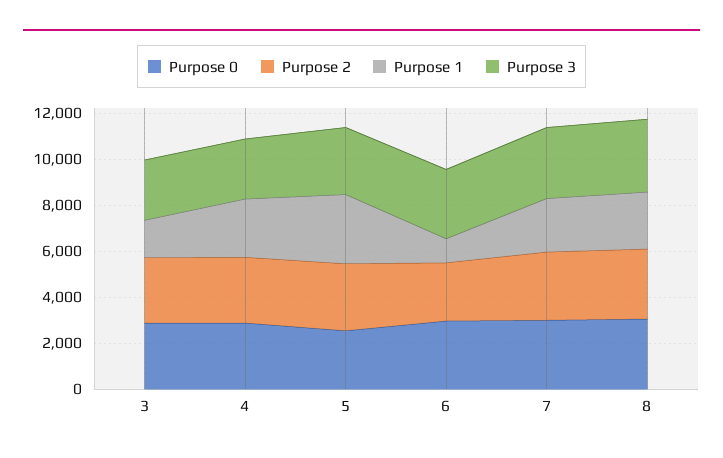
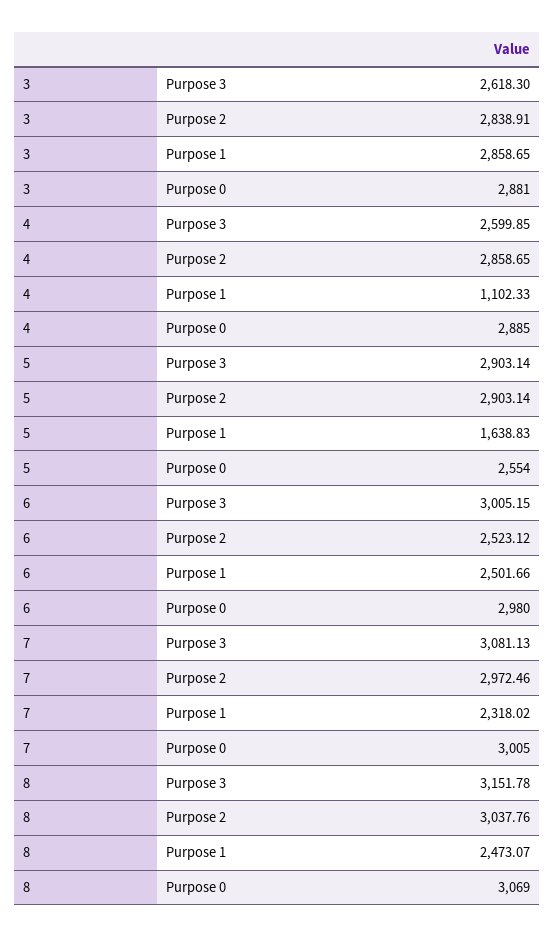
  {
    "Purpose 0": {
      "3": 2881,
      "4": 2885,
      "5": 2554,
      "6": 2980,
      "7": 3005,
      "8": 3069
    },
    "Purpose 2": {
      "3": 2838.91,
      "4": 2858.65,
      "5": 2903.14,
      "6": 2523.12,
      "7": 2972.46,
      "8": 3037.76
    },
    "Purpose 1": {
-     "3": 1500,
+     "3": 2858.65,
-     "4": 2500,
+     "4": 1102.33,
-     "5": 3000,
+     "5": 1638.83,
-     "6": 1000,
+     "6": 2501.66,
      "7": 2318.02,
      "8": 2473.07
    },
    "Purpose 3": {
      "3": 2618.3,
      "4": 2599.85,
      "5": 2903.14,
      "6": 3005.15,
      "7": 3081.13,
      "8": 3151.78
    }
  }

